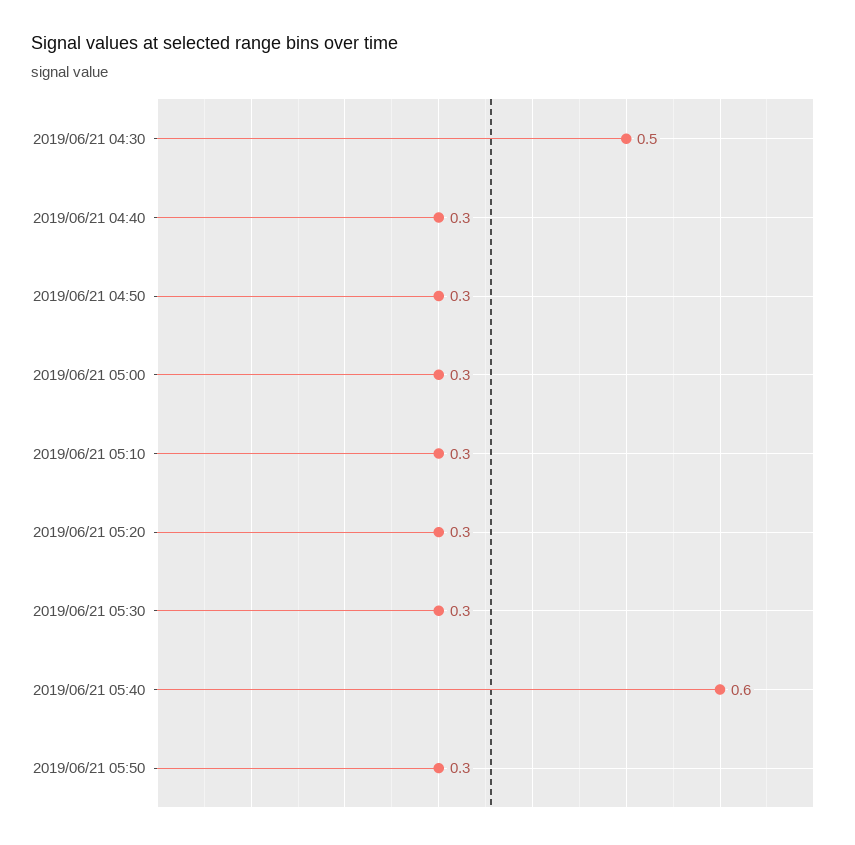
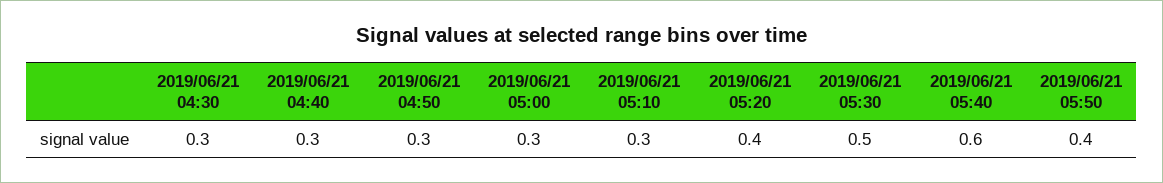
  {
-   "2019/06/21 04:30": 0.5,
+   "2019/06/21 04:30": 0.3,
    "2019/06/21 04:40": 0.3,
    "2019/06/21 04:50": 0.3,
    "2019/06/21 05:00": 0.3,
    "2019/06/21 05:10": 0.3,
-   "2019/06/21 05:20": 0.3,
+   "2019/06/21 05:20": 0.4,
-   "2019/06/21 05:30": 0.3,
+   "2019/06/21 05:30": 0.5,
    "2019/06/21 05:40": 0.6,
-   "2019/06/21 05:50": 0.3
+   "2019/06/21 05:50": 0.4
  }

